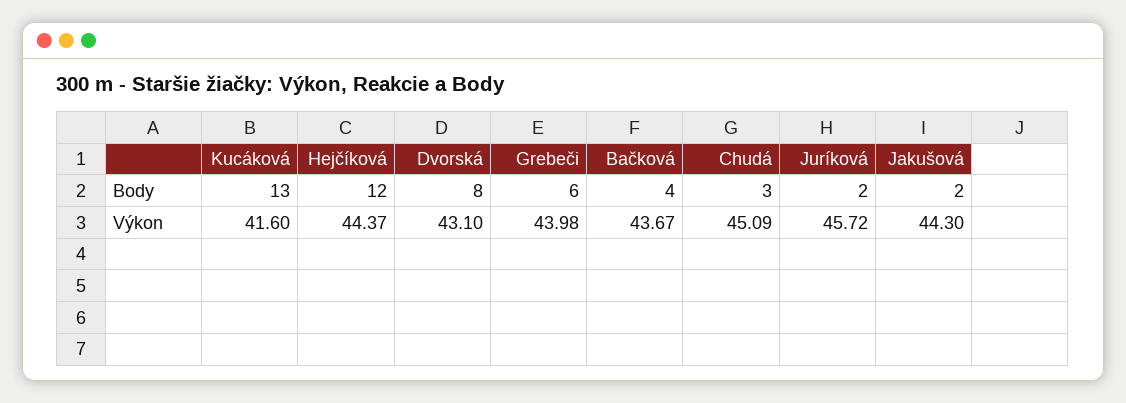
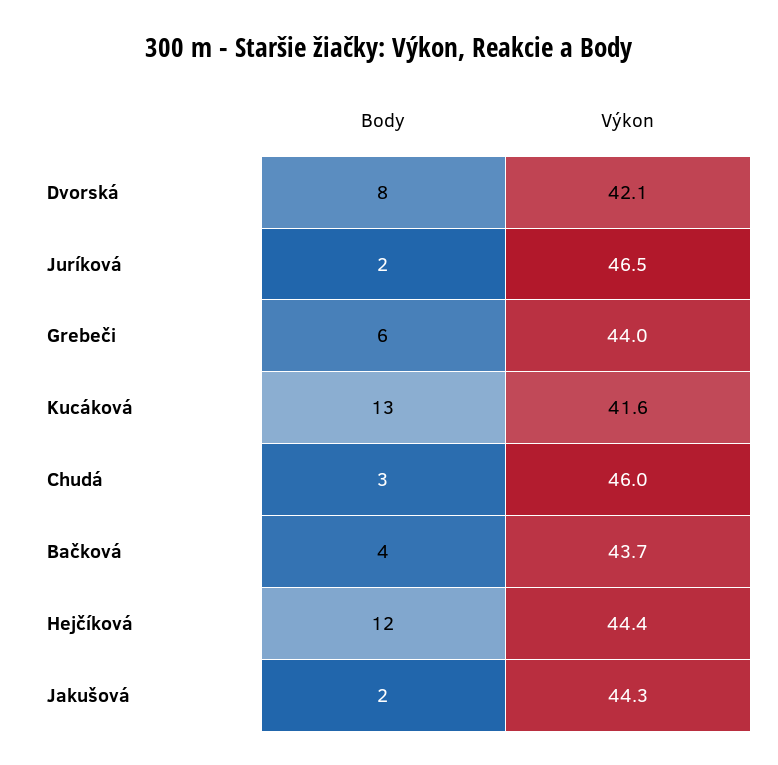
  {
    "Kucáková": {
      "Body": 13,
      "Výkon": 41.6
    },
    "Hejčíková": {
      "Body": 12,
      "Výkon": 44.37
    },
    "Dvorská": {
      "Body": 8,
-     "Výkon": 43.1
+     "Výkon": 42.1
    },
    "Grebeči": {
      "Body": 6,
      "Výkon": 43.98
    },
    "Bačková": {
      "Body": 4,
      "Výkon": 43.67
    },
    "Chudá": {
      "Body": 3,
-     "Výkon": 45.09
+     "Výkon": 46
    },
    "Juríková": {
      "Body": 2,
-     "Výkon": 45.72
+     "Výkon": 46.5
    },
    "Jakušová": {
      "Body": 2,
      "Výkon": 44.3
    }
  }

